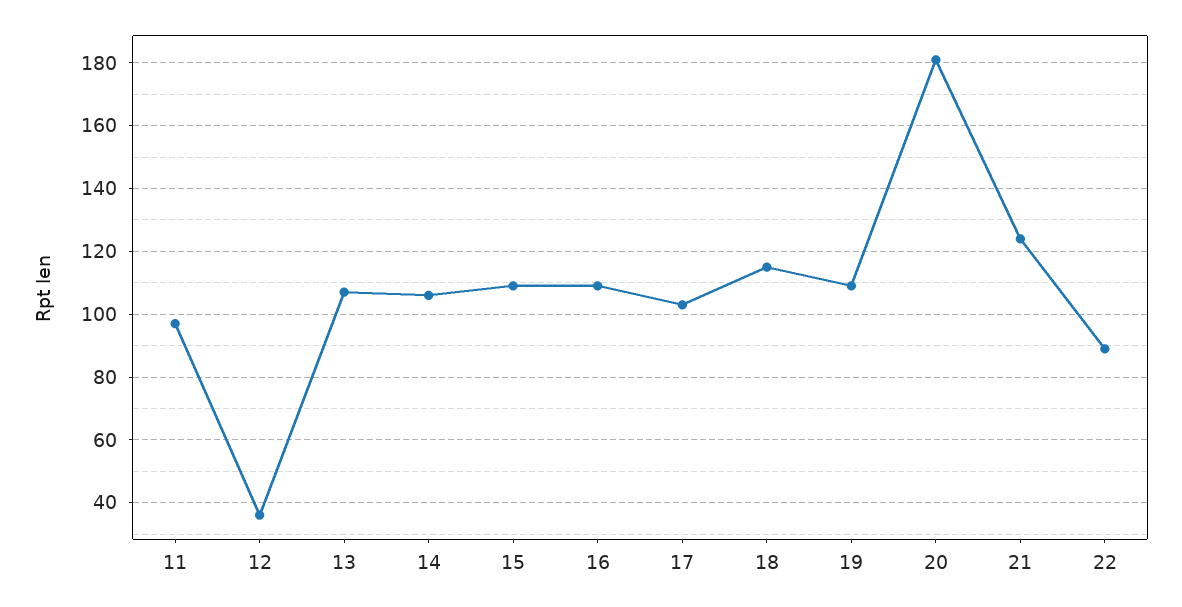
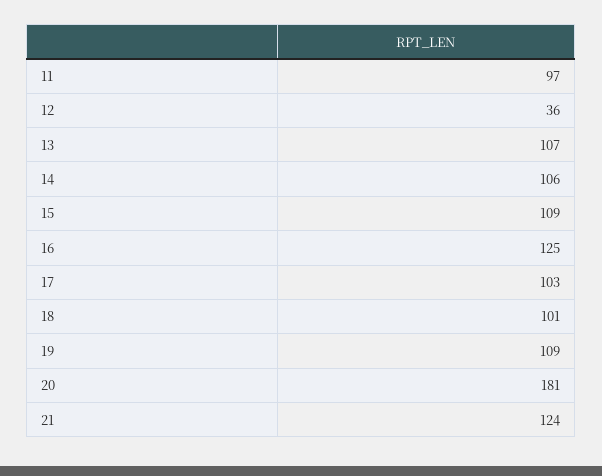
  {
    "11": 97,
    "12": 36,
    "13": 107,
    "14": 106,
    "15": 109,
-   "16": 110,
+   "16": 125,
    "17": 103,
-   "18": 115,
+   "18": 101,
    "19": 109,
    "20": 181,
-   "21": 124,
+   "21": 124
-   "22": 90
  }

